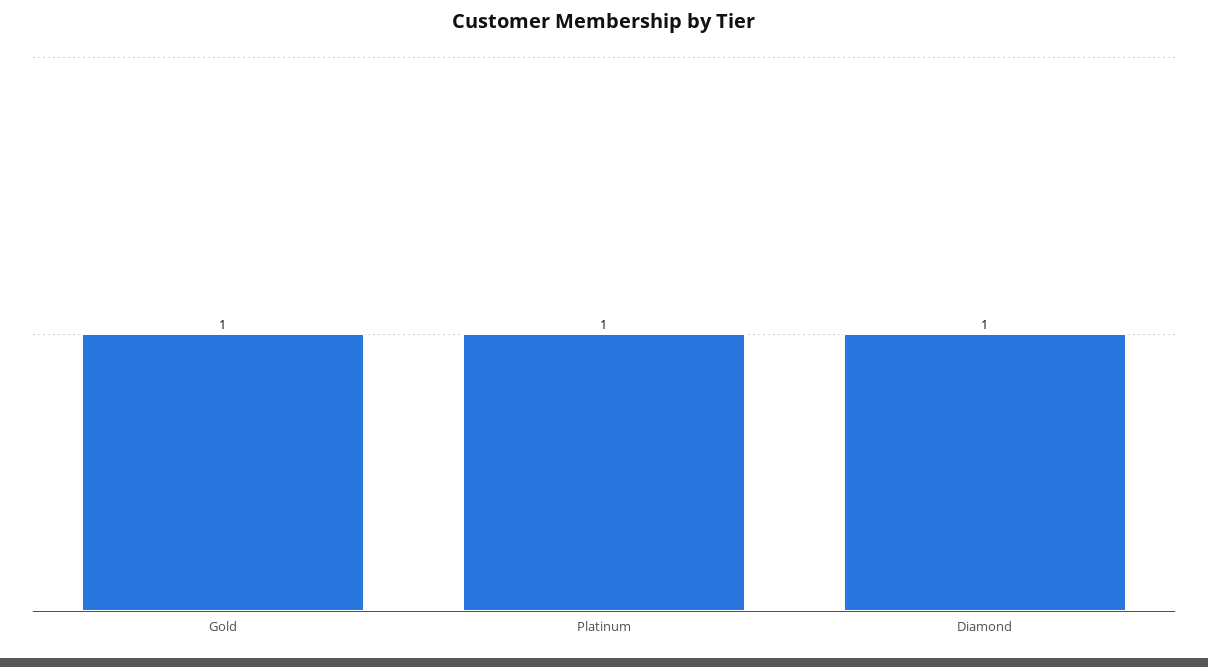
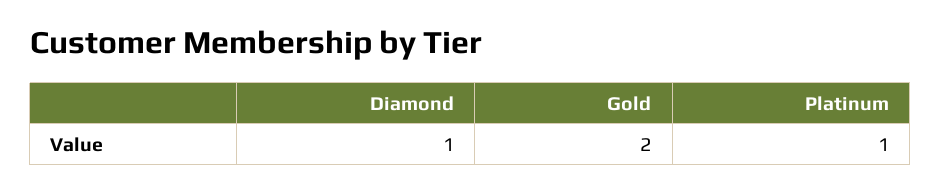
  {
-   "Gold": 1,
+   "Gold": 2,
    "Platinum": 1,
    "Diamond": 1
  }

